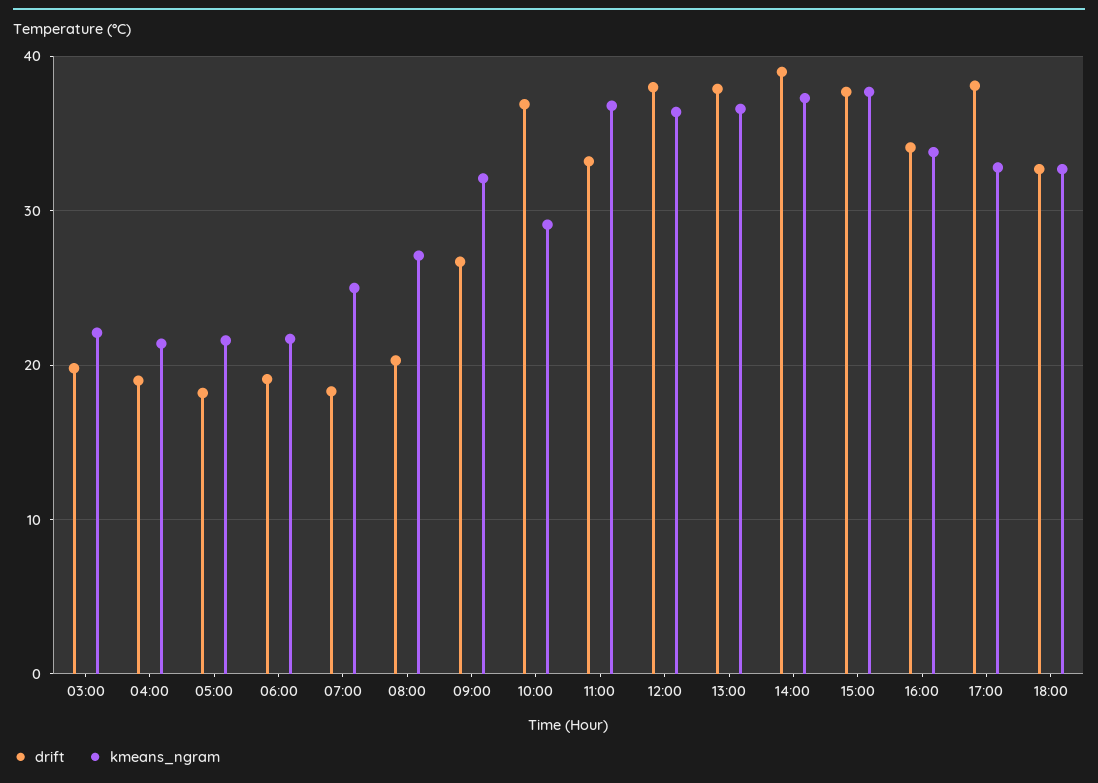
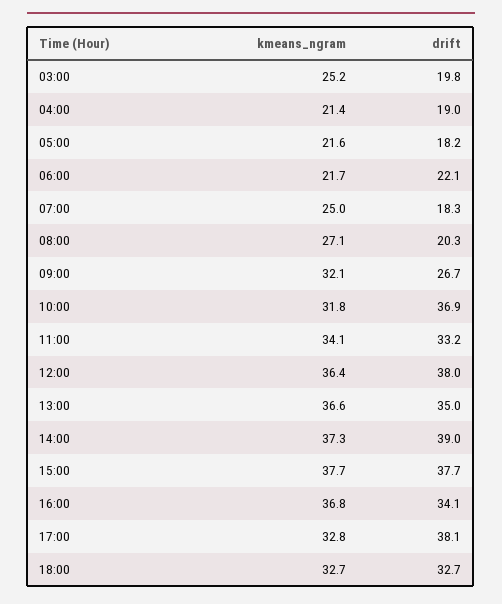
  {
    "drift": {
      "03:00": 19.8,
      "04:00": 19,
      "05:00": 18.2,
-     "06:00": 19,
+     "06:00": 22.1,
      "07:00": 18.3,
      "08:00": 20.3,
      "09:00": 26.7,
      "10:00": 36.9,
      "11:00": 33.2,
      "12:00": 38,
-     "13:00": 38,
+     "13:00": 35,
      "14:00": 39,
      "15:00": 37.7,
      "16:00": 34.1,
      "17:00": 38.1,
      "18:00": 32.7
    },
    "kmeans_ngram": {
-     "03:00": 22,
+     "03:00": 25.2,
      "04:00": 21.4,
      "05:00": 21.6,
      "06:00": 21.7,
      "07:00": 25,
      "08:00": 27.1,
      "09:00": 32.1,
-     "10:00": 29,
+     "10:00": 31.8,
-     "11:00": 37,
+     "11:00": 34.1,
      "12:00": 36.4,
      "13:00": 36.6,
      "14:00": 37.3,
      "15:00": 37.7,
-     "16:00": 34,
+     "16:00": 36.8,
      "17:00": 32.8,
      "18:00": 32.7
    }
  }

